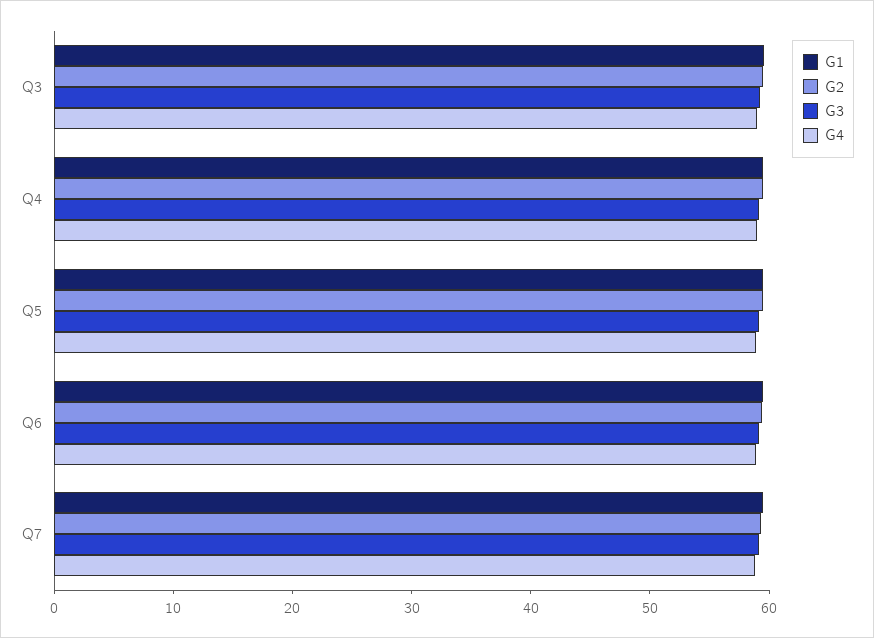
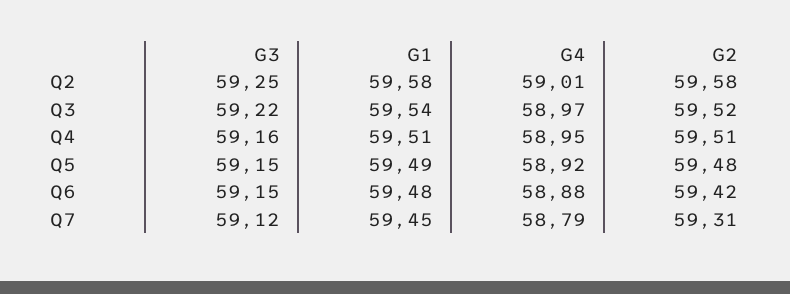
  {
    "G1": {
      "Q3": 59.54,
      "Q4": 59.51,
      "Q5": 59.49,
      "Q6": 59.48,
-     "Q7": 59.45
+     "Q7": 59.45,
+     "Q2": 59.58
    },
    "G2": {
      "Q3": 59.52,
      "Q4": 59.51,
      "Q5": 59.48,
      "Q6": 59.42,
-     "Q7": 59.31
+     "Q7": 59.31,
+     "Q2": 59.58
    },
    "G3": {
      "Q3": 59.22,
      "Q4": 59.16,
      "Q5": 59.15,
      "Q6": 59.15,
-     "Q7": 59.12
+     "Q7": 59.12,
+     "Q2": 59.25
    },
    "G4": {
      "Q3": 58.97,
      "Q4": 58.95,
      "Q5": 58.92,
      "Q6": 58.88,
-     "Q7": 58.79
+     "Q7": 58.79,
+     "Q2": 59.01
    }
  }

